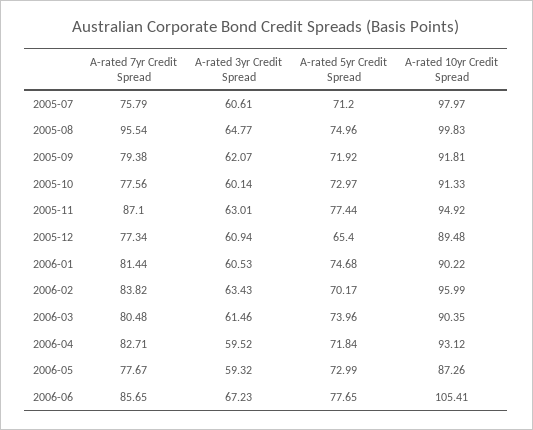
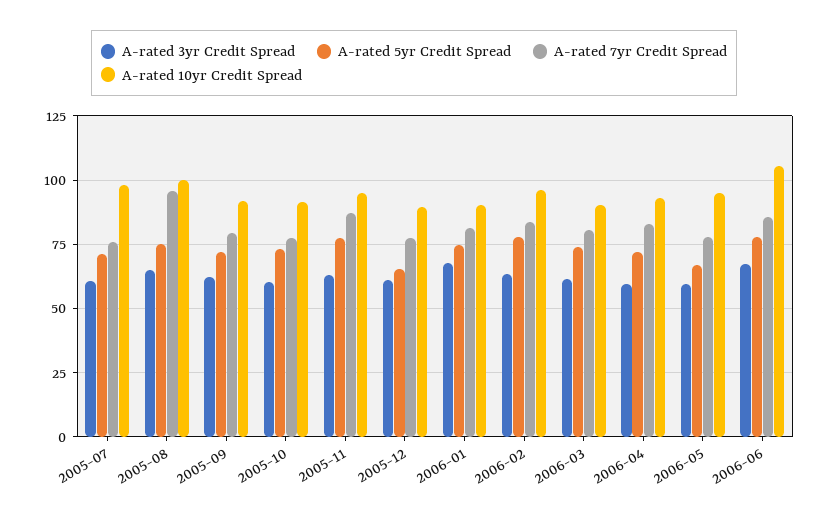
  {
    "A-rated 7yr Credit Spread": {
      "2005-07": 75.79,
      "2005-08": 95.54,
      "2005-09": 79.38,
      "2005-10": 77.56,
      "2005-11": 87.1,
      "2005-12": 77.34,
      "2006-01": 81.44,
      "2006-02": 83.82,
      "2006-03": 80.48,
      "2006-04": 82.71,
      "2006-05": 77.67,
      "2006-06": 85.65
    },
    "A-rated 3yr Credit Spread": {
      "2005-07": 60.61,
      "2005-08": 64.77,
      "2005-09": 62.07,
      "2005-10": 60.14,
      "2005-11": 63.01,
      "2005-12": 60.94,
-     "2006-01": 60.53,
+     "2006-01": 67.5,
      "2006-02": 63.43,
      "2006-03": 61.46,
      "2006-04": 59.52,
      "2006-05": 59.32,
      "2006-06": 67.23
    },
    "A-rated 5yr Credit Spread": {
      "2005-07": 71.2,
      "2005-08": 74.96,
      "2005-09": 71.92,
      "2005-10": 72.97,
      "2005-11": 77.44,
      "2005-12": 65.4,
      "2006-01": 74.68,
-     "2006-02": 70.17,
+     "2006-02": 77.5,
      "2006-03": 73.96,
      "2006-04": 71.84,
-     "2006-05": 72.99,
+     "2006-05": 67.5,
      "2006-06": 77.65
    },
    "A-rated 10yr Credit Spread": {
      "2005-07": 97.97,
      "2005-08": 99.83,
      "2005-09": 91.81,
      "2005-10": 91.33,
      "2005-11": 94.92,
      "2005-12": 89.48,
      "2006-01": 90.22,
      "2006-02": 95.99,
      "2006-03": 90.35,
      "2006-04": 93.12,
-     "2006-05": 87.26,
+     "2006-05": 95,
      "2006-06": 105.41
    }
  }

